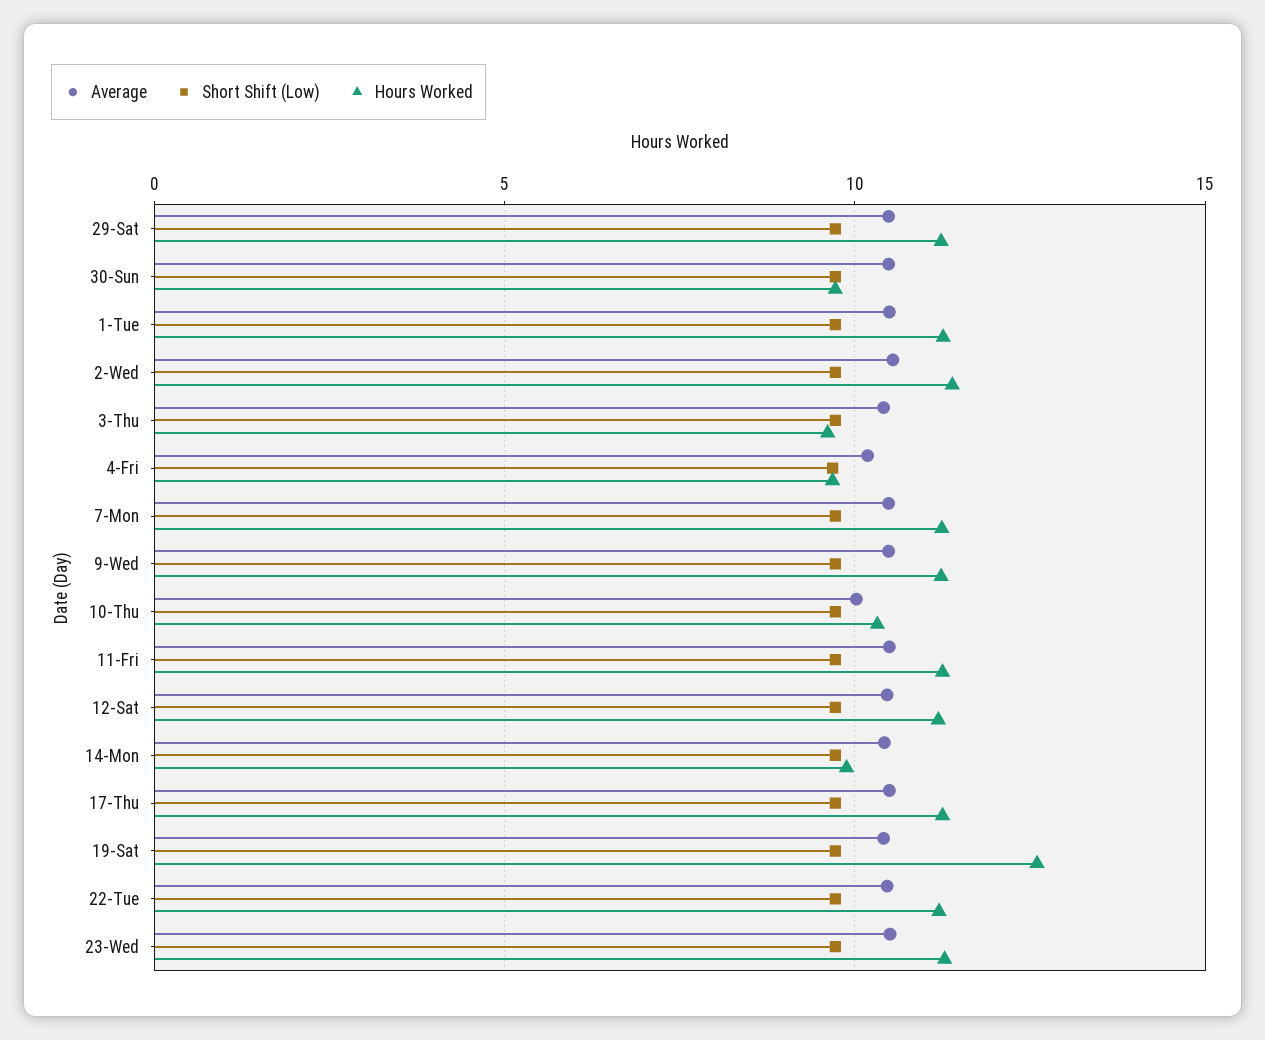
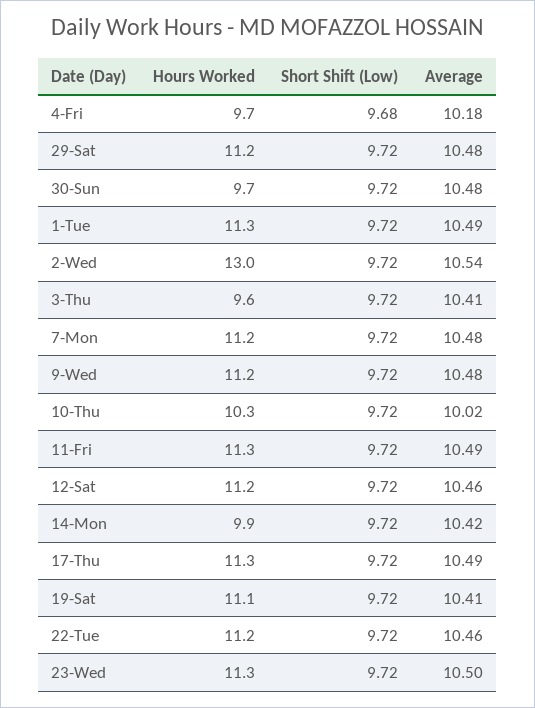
  {
    "Average": {
      "29-Sat": 10.48,
      "30-Sun": 10.48,
      "1-Tue": 10.49,
      "2-Wed": 10.54,
      "3-Thu": 10.41,
      "4-Fri": 10.18,
      "7-Mon": 10.48,
      "9-Wed": 10.48,
      "10-Thu": 10.02,
      "11-Fri": 10.49,
      "12-Sat": 10.46,
      "14-Mon": 10.42,
      "17-Thu": 10.49,
      "19-Sat": 10.41,
      "22-Tue": 10.46,
      "23-Wed": 10.5
    },
    "Short Shift (Low)": {
      "29-Sat": 9.72,
      "30-Sun": 9.72,
      "1-Tue": 9.72,
      "2-Wed": 9.72,
      "3-Thu": 9.72,
      "4-Fri": 9.68,
      "7-Mon": 9.72,
      "9-Wed": 9.72,
      "10-Thu": 9.72,
      "11-Fri": 9.72,
      "12-Sat": 9.72,
      "14-Mon": 9.72,
      "17-Thu": 9.72,
      "19-Sat": 9.72,
      "22-Tue": 9.72,
      "23-Wed": 9.72
    },
    "Hours Worked": {
      "29-Sat": 11.2,
      "30-Sun": 9.7,
      "1-Tue": 11.3,
-     "2-Wed": 11.5,
+     "2-Wed": 13,
      "3-Thu": 9.6,
      "4-Fri": 9.7,
      "7-Mon": 11.2,
      "9-Wed": 11.2,
      "10-Thu": 10.3,
      "11-Fri": 11.3,
      "12-Sat": 11.2,
      "14-Mon": 9.9,
      "17-Thu": 11.3,
-     "19-Sat": 12.5,
+     "19-Sat": 11.1,
      "22-Tue": 11.2,
      "23-Wed": 11.3
    }
  }

